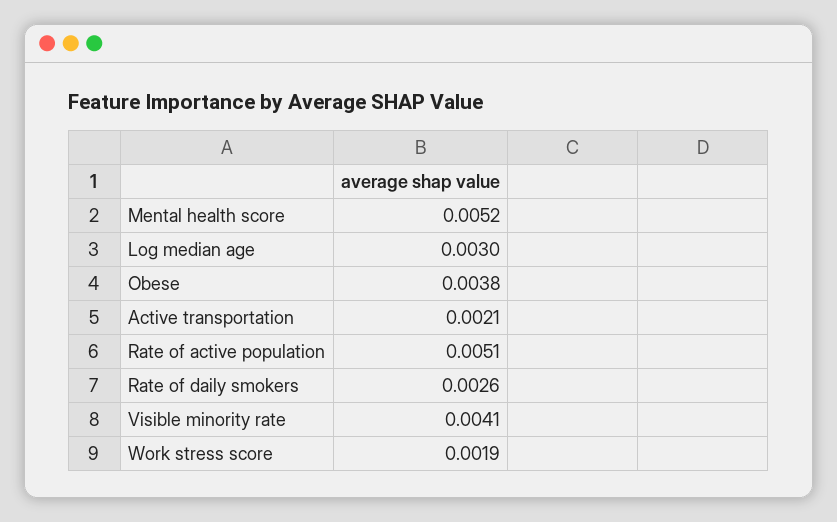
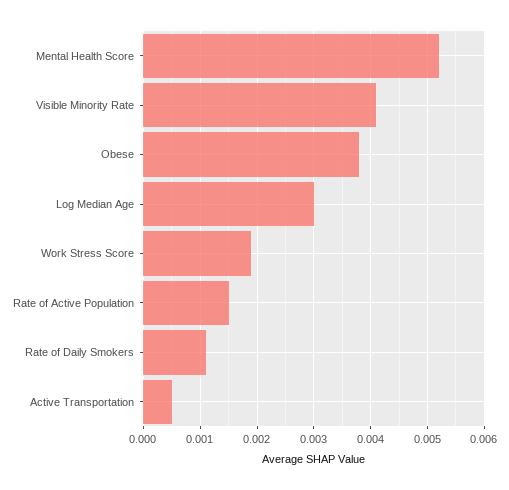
  {
    "Mental health score": 0.0052,
    "Log median age": 0.003,
    "Obese": 0.0038,
-   "Active transportation": 0.0021,
+   "Active transportation": 0.0005,
-   "Rate of active population": 0.0051,
+   "Rate of active population": 0.0015,
-   "Rate of daily smokers": 0.0026,
+   "Rate of daily smokers": 0.001,
    "Visible minority rate": 0.0041,
    "Work stress score": 0.0019
  }

